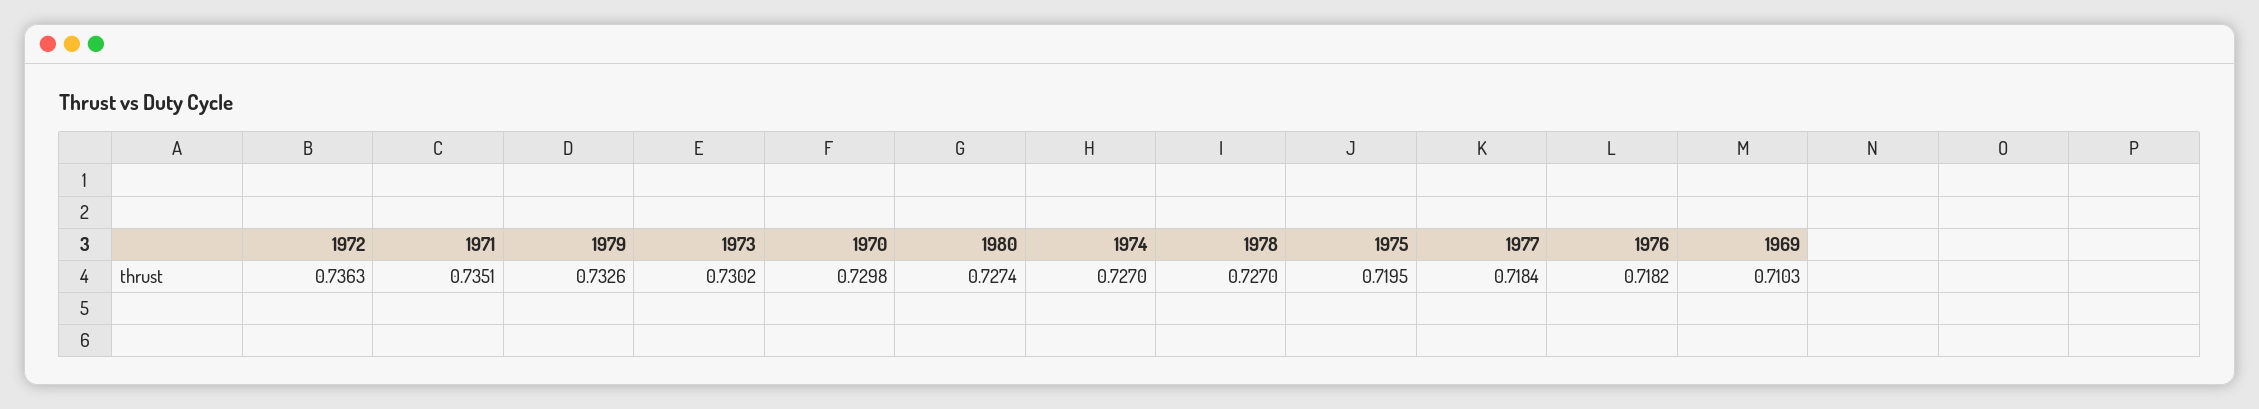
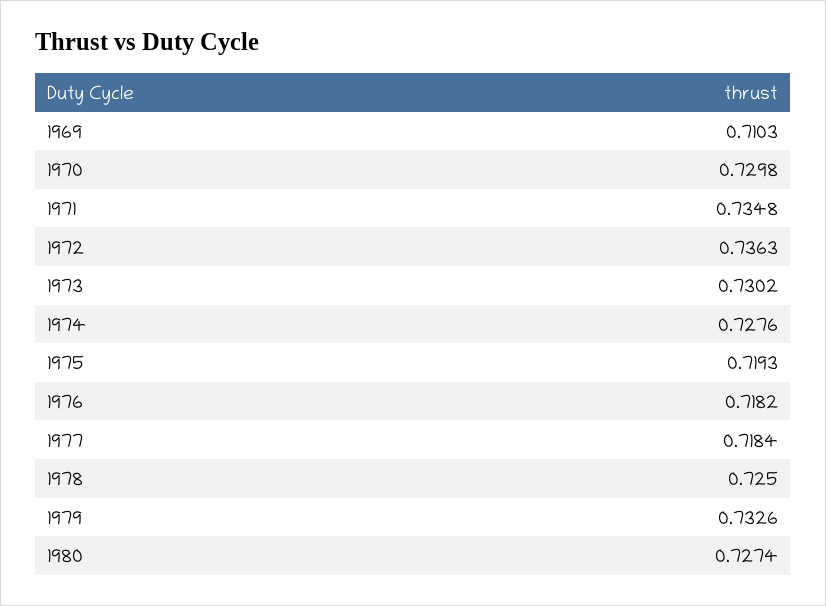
  {
    "1972": 0.7363,
-   "1971": 0.7351,
+   "1971": 0.7348,
    "1979": 0.7326,
    "1973": 0.7302,
    "1970": 0.7298,
    "1980": 0.7274,
-   "1974": 0.727,
+   "1974": 0.7276,
-   "1978": 0.727,
+   "1978": 0.725,
-   "1975": 0.7195,
+   "1975": 0.7193,
    "1977": 0.7184,
    "1976": 0.7182,
    "1969": 0.7103
  }

